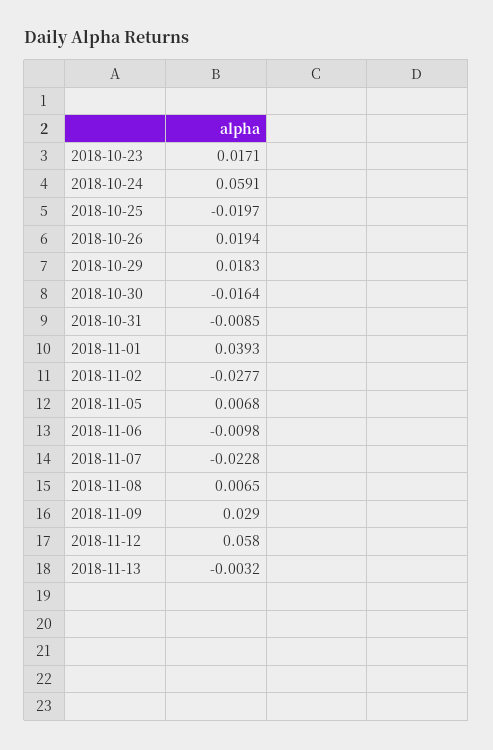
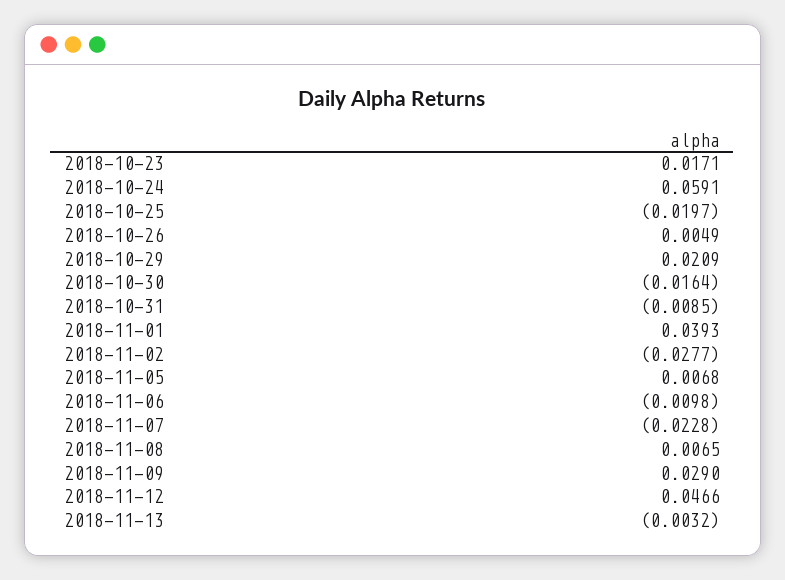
  {
    "2018-10-23": 0.0171,
    "2018-10-24": 0.0591,
    "2018-10-25": -0.0197,
-   "2018-10-26": 0.0194,
+   "2018-10-26": 0.0049,
-   "2018-10-29": 0.0183,
+   "2018-10-29": 0.0209,
    "2018-10-30": -0.0164,
    "2018-10-31": -0.0085,
    "2018-11-01": 0.0393,
    "2018-11-02": -0.0277,
    "2018-11-05": 0.0068,
    "2018-11-06": -0.0098,
    "2018-11-07": -0.0228,
    "2018-11-08": 0.0065,
    "2018-11-09": 0.029,
-   "2018-11-12": 0.058,
+   "2018-11-12": 0.0466,
    "2018-11-13": -0.0032
  }

